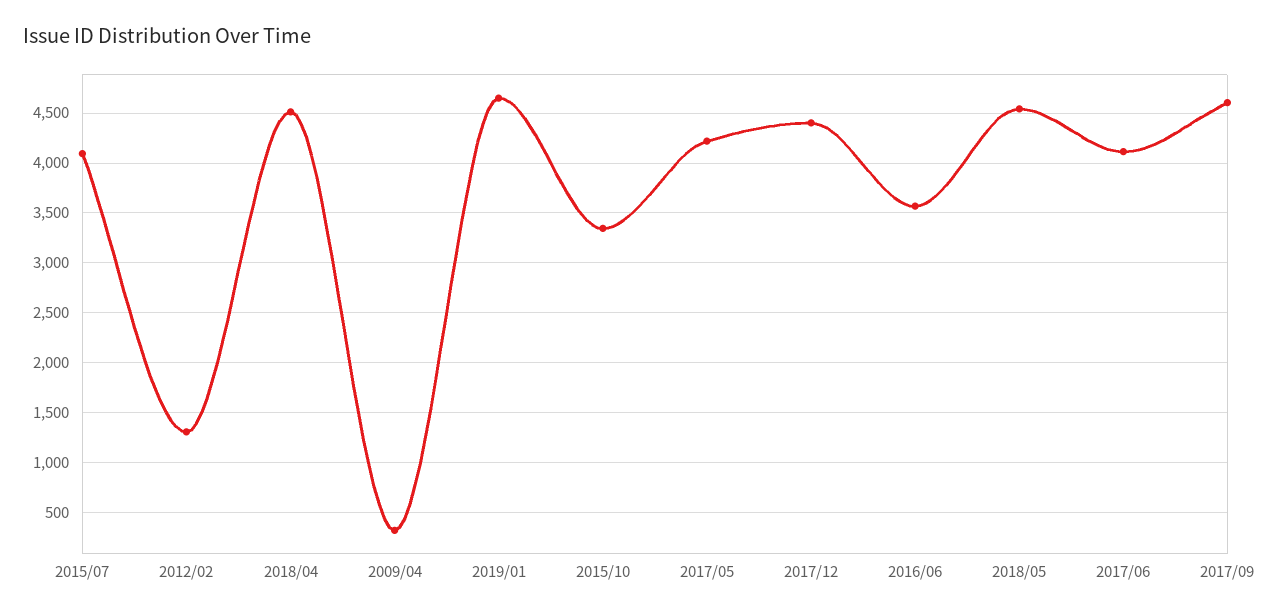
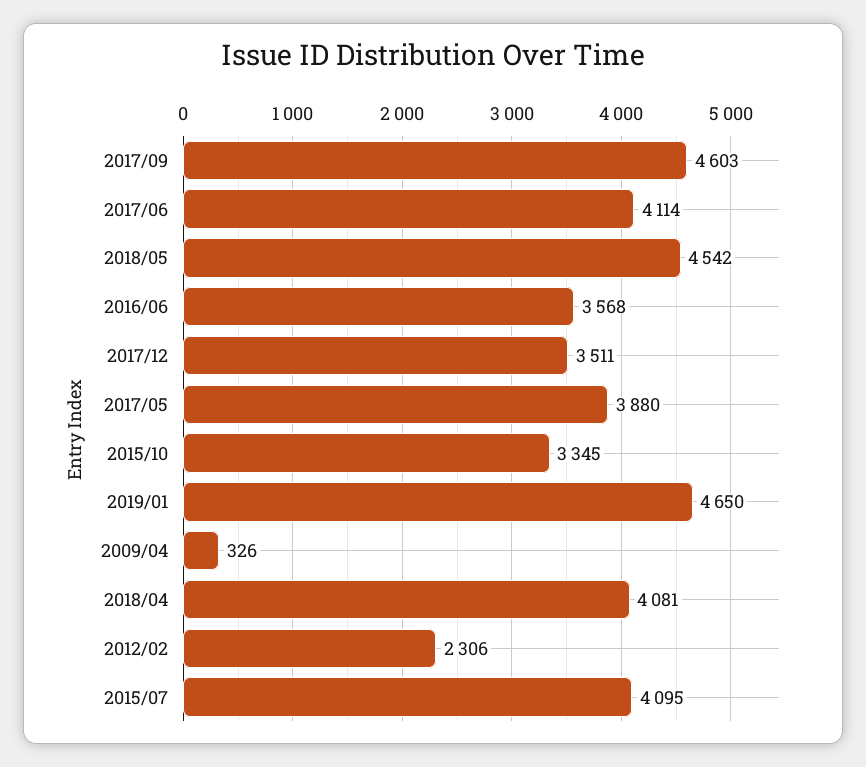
  {
    "2015/07": 4095,
-   "2012/02": 1300,
+   "2012/02": 2306,
-   "2018/04": 4500,
+   "2018/04": 4081,
    "2009/04": 326,
    "2019/01": 4650,
    "2015/10": 3345,
-   "2017/05": 4200,
+   "2017/05": 3880,
-   "2017/12": 4400,
+   "2017/12": 3511,
    "2016/06": 3568,
    "2018/05": 4542,
    "2017/06": 4114,
    "2017/09": 4603
  }

